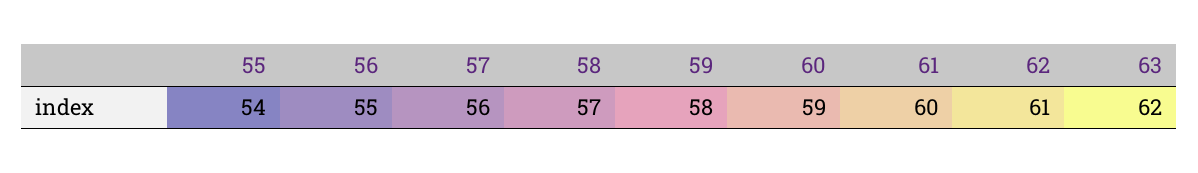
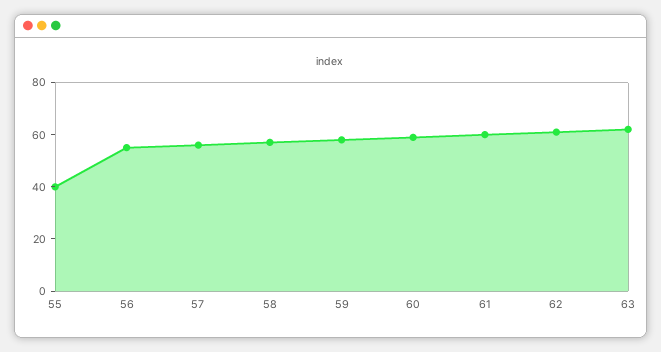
  {
-   "55": 54,
+   "55": 40,
    "56": 55,
    "57": 56,
    "58": 57,
    "59": 58,
    "60": 59,
    "61": 60,
    "62": 61,
    "63": 62
  }

